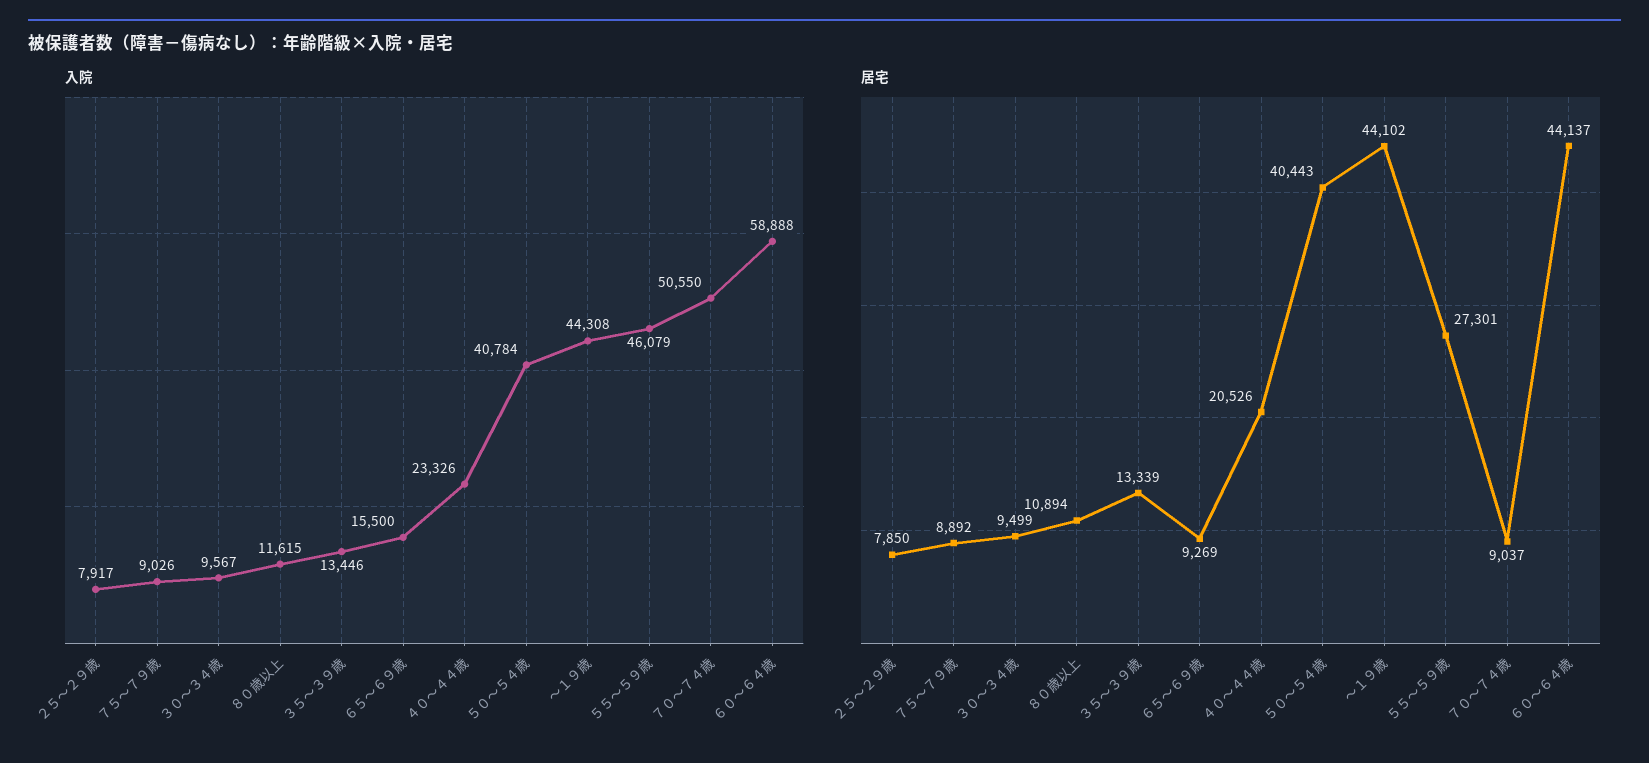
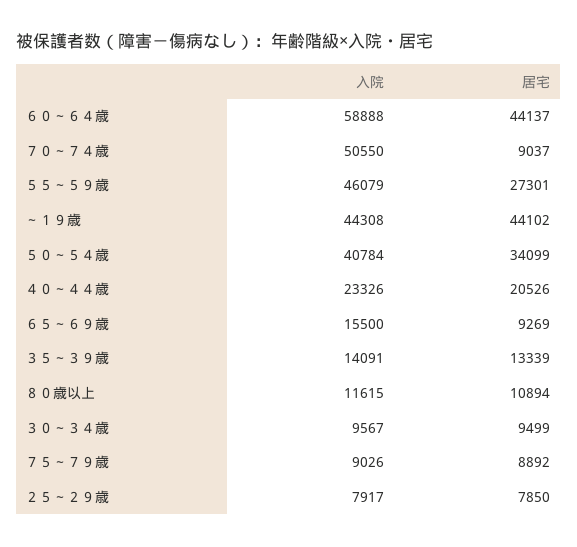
  {
    "入院": {
      "２５～２９歳": 7917,
      "７５～７９歳": 9026,
      "３０～３４歳": 9567,
      "８０歳以上": 11615,
-     "３５～３９歳": 13446,
+     "３５～３９歳": 14091,
      "６５～６９歳": 15500,
      "４０～４４歳": 23326,
      "５０～５４歳": 40784,
      "～１９歳": 44308,
      "５５～５９歳": 46079,
      "７０～７４歳": 50550,
      "６０～６４歳": 58888
    },
    "居宅": {
      "２５～２９歳": 7850,
      "７５～７９歳": 8892,
      "３０～３４歳": 9499,
      "８０歳以上": 10894,
      "３５～３９歳": 13339,
      "６５～６９歳": 9269,
      "４０～４４歳": 20526,
-     "５０～５４歳": 40443,
+     "５０～５４歳": 34099,
      "～１９歳": 44102,
      "５５～５９歳": 27301,
      "７０～７４歳": 9037,
      "６０～６４歳": 44137
    }
  }

